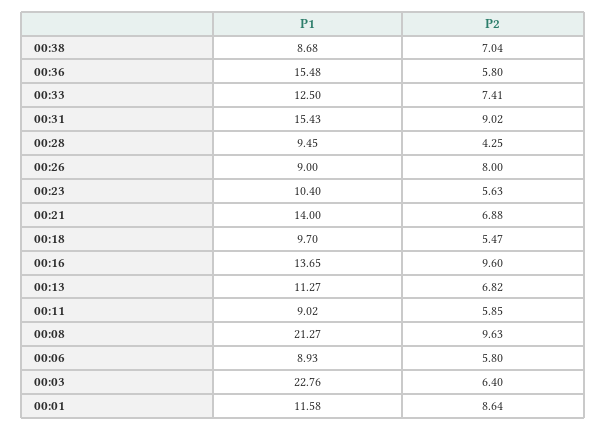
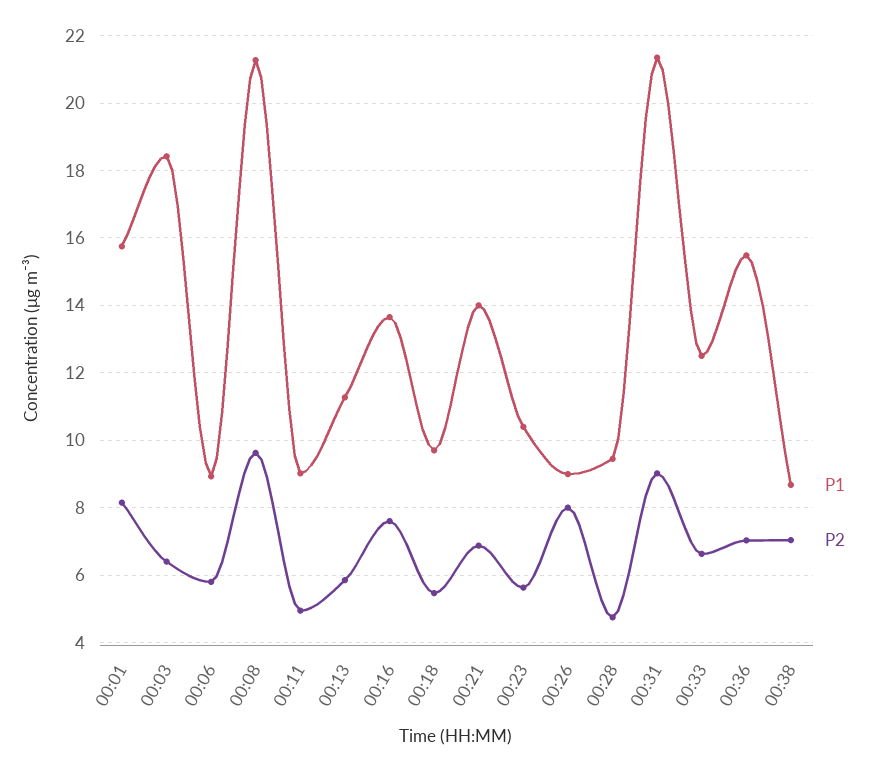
  {
    "P1": {
      "00:38": 8.68,
      "00:36": 15.48,
      "00:33": 12.5,
-     "00:31": 15.43,
+     "00:31": 21.4,
      "00:28": 9.45,
      "00:26": 9,
      "00:23": 10.4,
      "00:21": 14,
      "00:18": 9.7,
      "00:16": 13.65,
      "00:13": 11.27,
      "00:11": 9.02,
      "00:08": 21.27,
      "00:06": 8.93,
-     "00:03": 22.76,
+     "00:03": 18.4,
-     "00:01": 11.58
+     "00:01": 15.8
    },
    "P2": {
      "00:38": 7.04,
-     "00:36": 5.8,
+     "00:36": 7,
-     "00:33": 7.41,
+     "00:33": 6.6,
      "00:31": 9.02,
-     "00:28": 4.25,
+     "00:28": 4.8,
      "00:26": 8,
      "00:23": 5.63,
      "00:21": 6.88,
      "00:18": 5.47,
-     "00:16": 9.6,
+     "00:16": 7.6,
-     "00:13": 6.82,
+     "00:13": 5.8,
-     "00:11": 5.85,
+     "00:11": 5,
      "00:08": 9.63,
      "00:06": 5.8,
      "00:03": 6.4,
-     "00:01": 8.64
+     "00:01": 8.2
    }
  }

